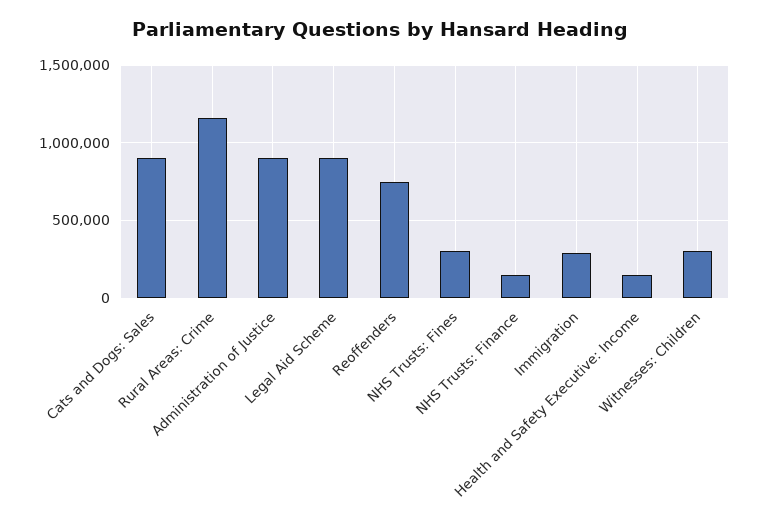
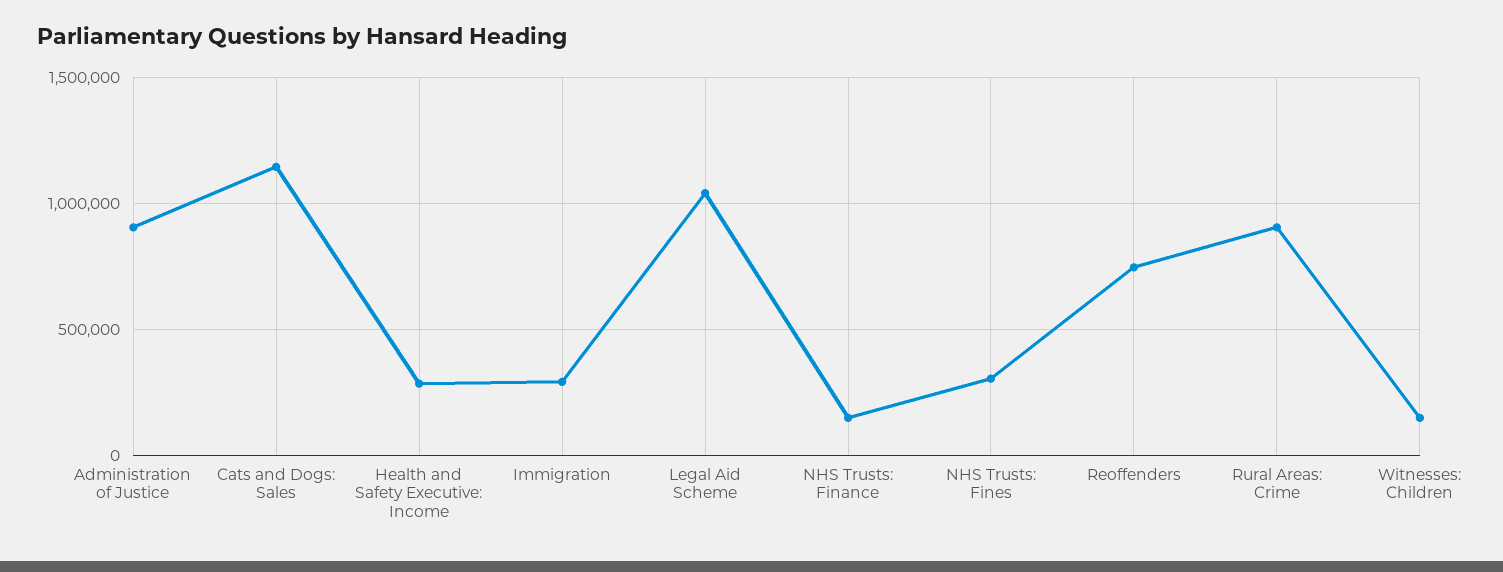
  {
-   "Cats and Dogs: Sales": 900000,
+   "Cats and Dogs: Sales": 1150000,
-   "Rural Areas: Crime": 1150000,
+   "Rural Areas: Crime": 900000,
    "Administration of Justice": 900000,
-   "Legal Aid Scheme": 900000,
+   "Legal Aid Scheme": 1050000,
    "Reoffenders": 750000,
    "NHS Trusts: Fines": 300000,
    "NHS Trusts: Finance": 150000,
    "Immigration": 300000,
-   "Health and Safety Executive: Income": 150000,
+   "Health and Safety Executive: Income": 300000,
-   "Witnesses: Children": 300000
+   "Witnesses: Children": 150000
  }

